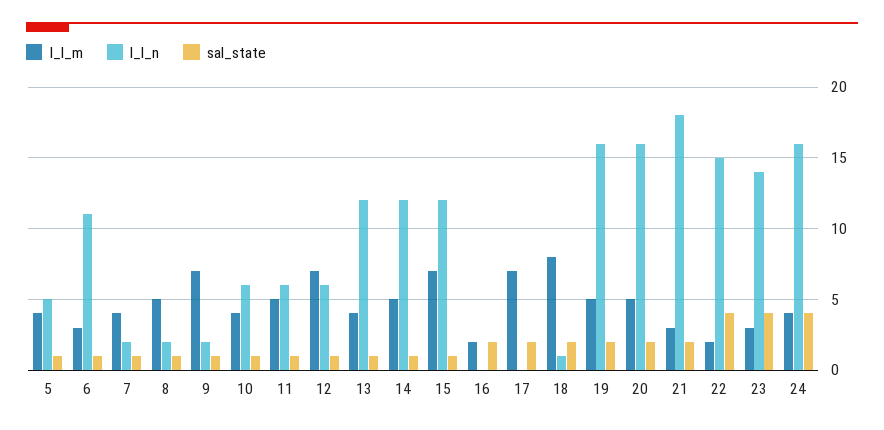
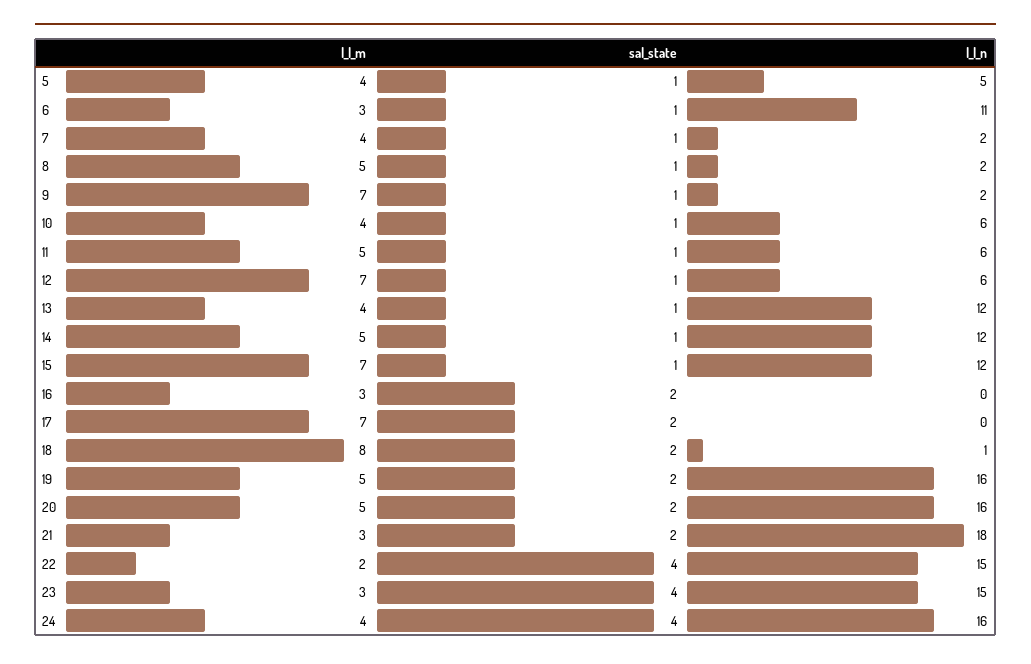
  {
    "l_l_m": {
      "5": 4,
      "6": 3,
      "7": 4,
      "8": 5,
      "9": 7,
      "10": 4,
      "11": 5,
      "12": 7,
      "13": 4,
      "14": 5,
      "15": 7,
-     "16": 2,
+     "16": 3,
      "17": 7,
      "18": 8,
      "19": 5,
      "20": 5,
      "21": 3,
      "22": 2,
      "23": 3,
      "24": 4
    },
    "l_l_n": {
      "5": 5,
      "6": 11,
      "7": 2,
      "8": 2,
      "9": 2,
      "10": 6,
      "11": 6,
      "12": 6,
      "13": 12,
      "14": 12,
      "15": 12,
      "16": 0,
      "17": 0,
      "18": 1,
      "19": 16,
      "20": 16,
      "21": 18,
      "22": 15,
-     "23": 14,
+     "23": 15,
      "24": 16
    },
    "sal_state": {
      "5": 1,
      "6": 1,
      "7": 1,
      "8": 1,
      "9": 1,
      "10": 1,
      "11": 1,
      "12": 1,
      "13": 1,
      "14": 1,
      "15": 1,
      "16": 2,
      "17": 2,
      "18": 2,
      "19": 2,
      "20": 2,
      "21": 2,
      "22": 4,
      "23": 4,
      "24": 4
    }
  }

